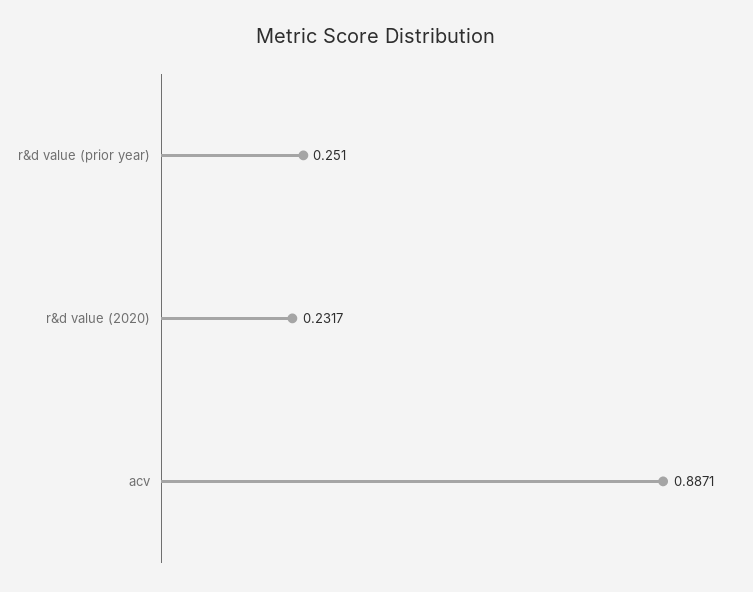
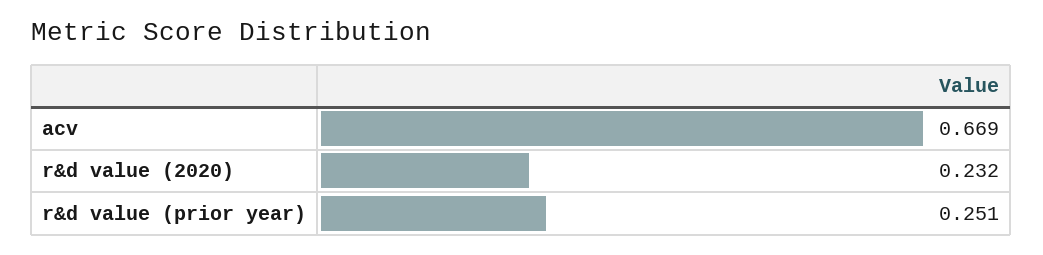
  {
    "r&d value (prior year)": 0.251,
    "r&d value (2020)": 0.2317,
-   "acv": 0.8871
+   "acv": 0.669
  }

